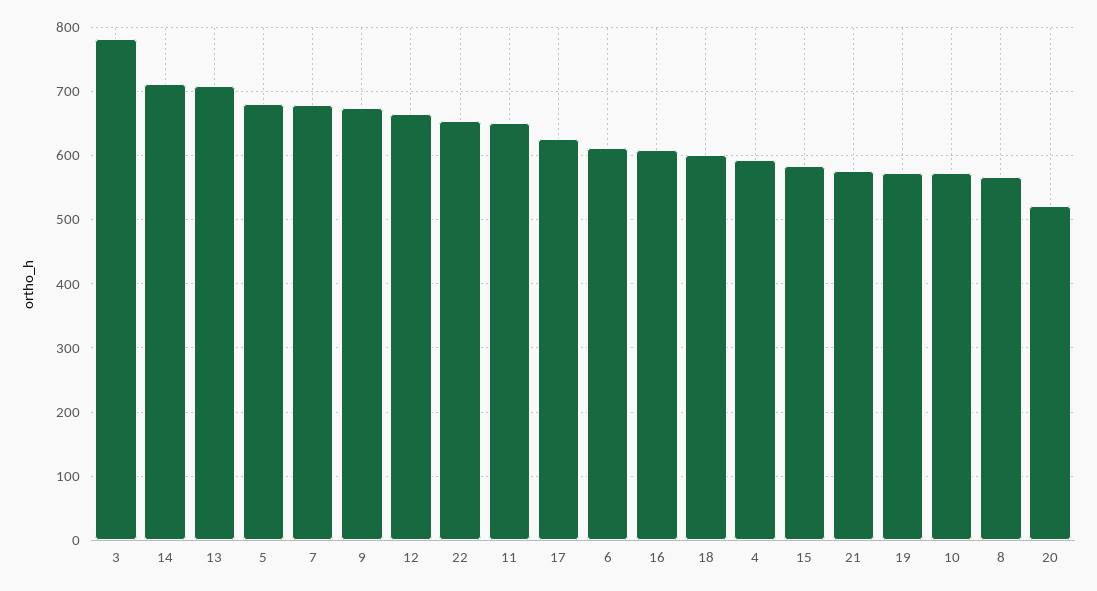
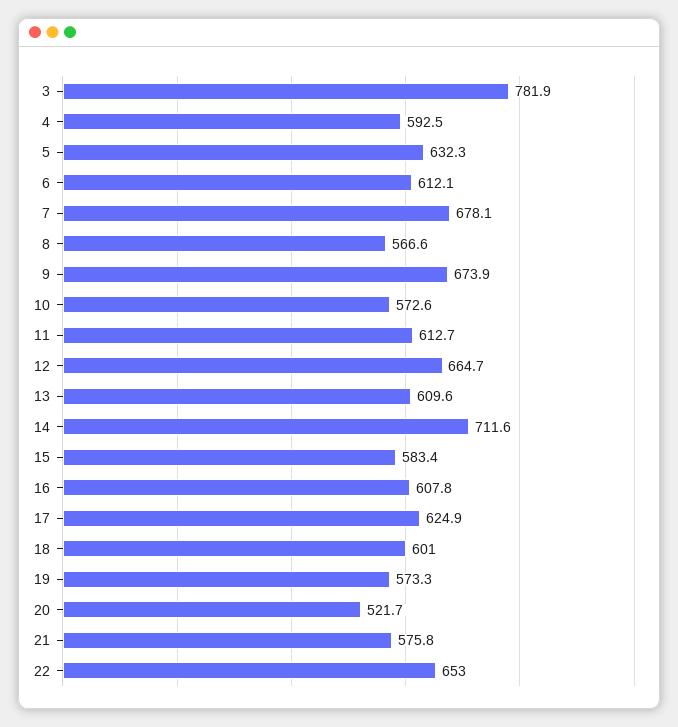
  {
    "3": 781.9,
    "14": 711.6,
-   "13": 710,
+   "13": 609.6,
-   "5": 680,
+   "5": 632.3,
    "7": 678.1,
    "9": 673.9,
    "12": 664.7,
    "22": 653,
-   "11": 650,
+   "11": 612.7,
    "17": 624.9,
    "6": 612.1,
    "16": 607.8,
    "18": 601,
    "4": 592.5,
    "15": 583.4,
    "21": 575.8,
    "19": 573.3,
    "10": 572.6,
    "8": 566.6,
    "20": 521.7
  }

